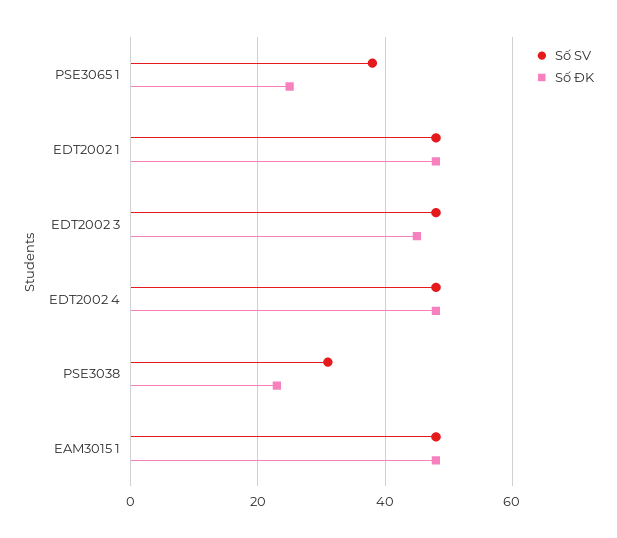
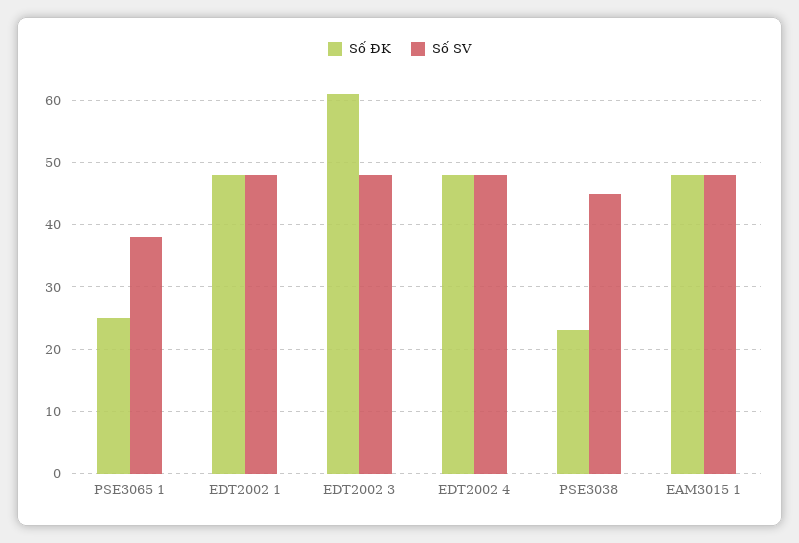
  {
    "Số SV": {
      "PSE3065 1": 38,
      "EDT2002 1": 48,
      "EDT2002 3": 48,
      "EDT2002 4": 48,
-     "PSE3038": 30,
+     "PSE3038": 45,
      "EAM3015 1": 48
    },
    "Số ĐK": {
      "PSE3065 1": 25,
      "EDT2002 1": 48,
-     "EDT2002 3": 45,
+     "EDT2002 3": 61,
      "EDT2002 4": 48,
      "PSE3038": 23,
      "EAM3015 1": 48
    }
  }

